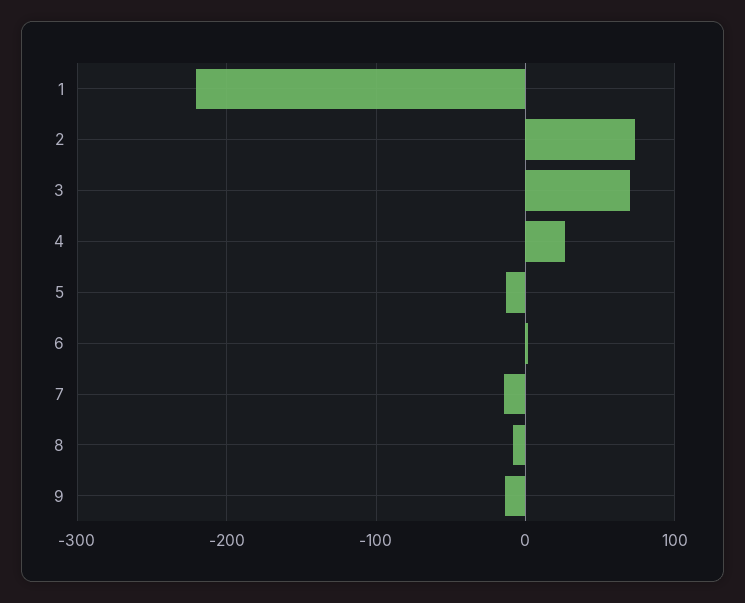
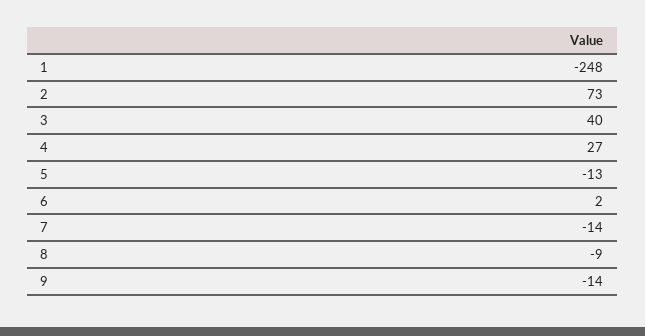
  {
-   "1": -220,
+   "1": -248,
    "2": 73,
-   "3": 70,
+   "3": 40,
    "4": 27,
    "5": -13,
    "6": 2,
    "7": -14,
    "8": -9,
    "9": -14
  }

